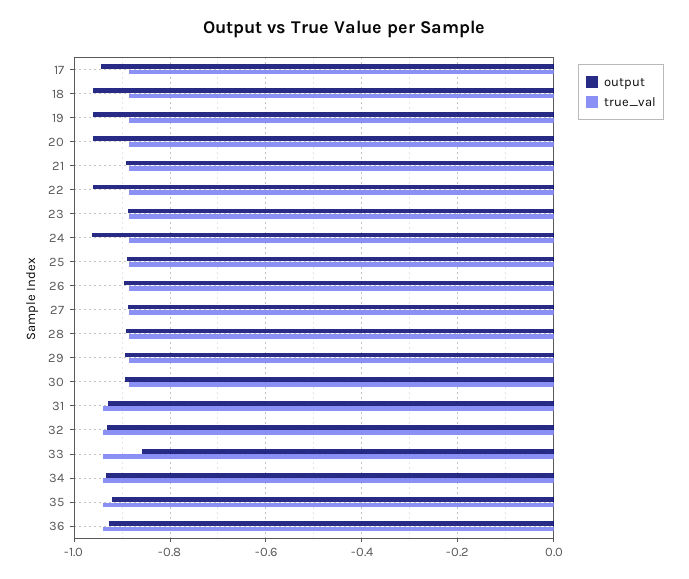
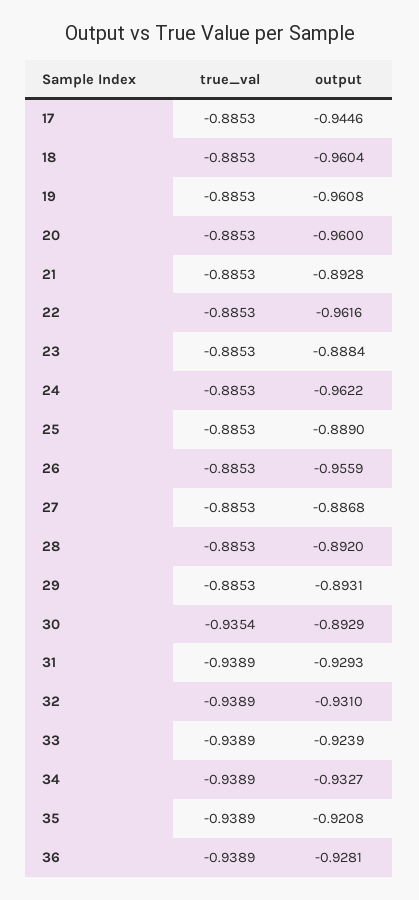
  {
    "output": {
      "17": -0.9446,
      "18": -0.9604,
      "19": -0.9608,
      "20": -0.96,
      "21": -0.8928,
      "22": -0.9616,
      "23": -0.8884,
      "24": -0.9622,
      "25": -0.889,
-     "26": -0.9,
+     "26": -0.9559,
      "27": -0.8868,
      "28": -0.892,
      "29": -0.8931,
      "30": -0.8929,
      "31": -0.9293,
      "32": -0.931,
-     "33": -0.86,
+     "33": -0.9239,
      "34": -0.9327,
      "35": -0.9208,
      "36": -0.9281
    },
    "true_val": {
      "17": -0.8853,
      "18": -0.8853,
      "19": -0.8853,
      "20": -0.8853,
      "21": -0.8853,
      "22": -0.8853,
      "23": -0.8853,
      "24": -0.8853,
      "25": -0.8853,
      "26": -0.8853,
      "27": -0.8853,
      "28": -0.8853,
      "29": -0.8853,
-     "30": -0.88,
+     "30": -0.9354,
      "31": -0.9389,
      "32": -0.9389,
      "33": -0.9389,
      "34": -0.9389,
      "35": -0.9389,
      "36": -0.9389
    }
  }

